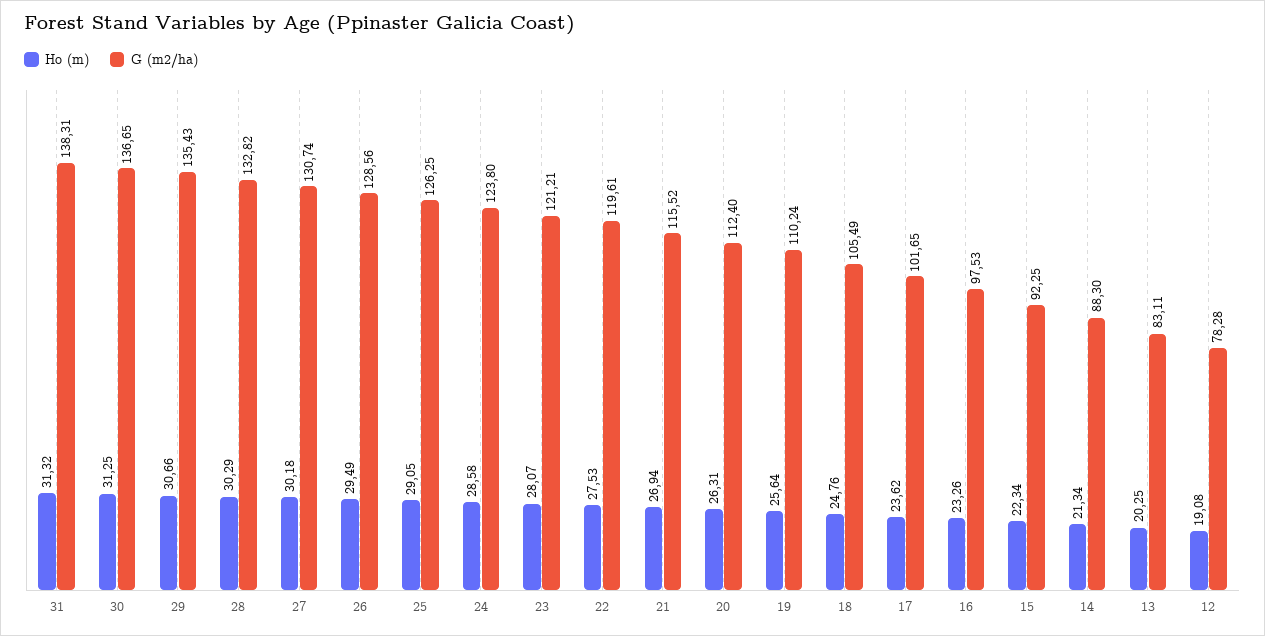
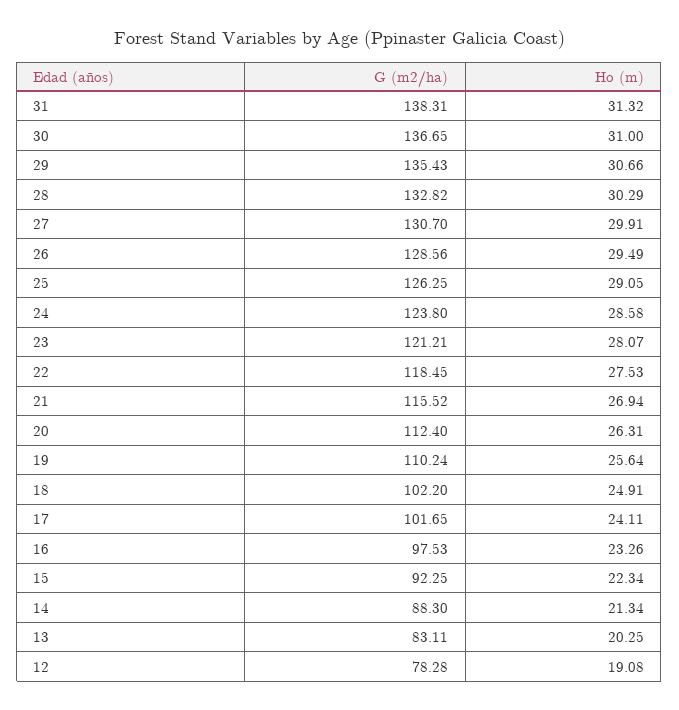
  {
    "Ho (m)": {
      "31": 31.32,
-     "30": 31.25,
+     "30": 31,
      "29": 30.66,
      "28": 30.29,
-     "27": 30.18,
+     "27": 29.91,
      "26": 29.49,
      "25": 29.05,
      "24": 28.58,
      "23": 28.07,
      "22": 27.53,
      "21": 26.94,
      "20": 26.31,
      "19": 25.64,
-     "18": 24.76,
+     "18": 24.91,
-     "17": 23.62,
+     "17": 24.11,
      "16": 23.26,
      "15": 22.34,
      "14": 21.34,
      "13": 20.25,
      "12": 19.08
    },
    "G (m2/ha)": {
      "31": 138.31,
      "30": 136.65,
      "29": 135.43,
      "28": 132.82,
-     "27": 130.74,
+     "27": 130.7,
      "26": 128.56,
      "25": 126.25,
      "24": 123.8,
      "23": 121.21,
-     "22": 119.61,
+     "22": 118.45,
      "21": 115.52,
      "20": 112.4,
      "19": 110.24,
-     "18": 105.49,
+     "18": 102.2,
      "17": 101.65,
      "16": 97.53,
      "15": 92.25,
      "14": 88.3,
      "13": 83.11,
      "12": 78.28
    }
  }

